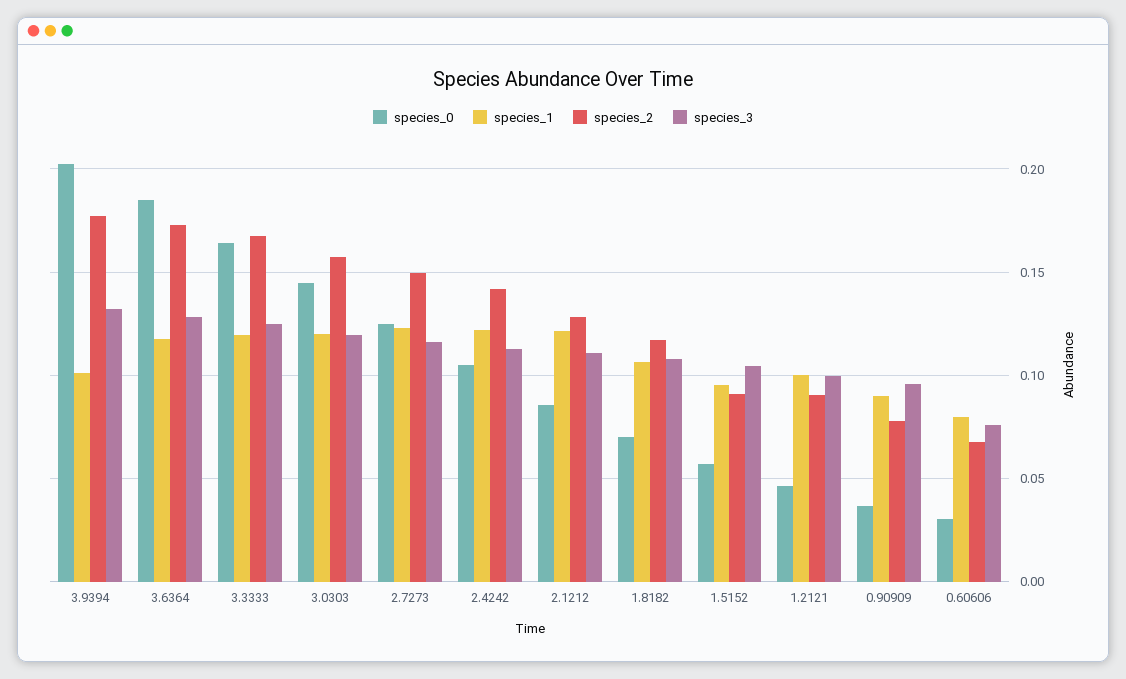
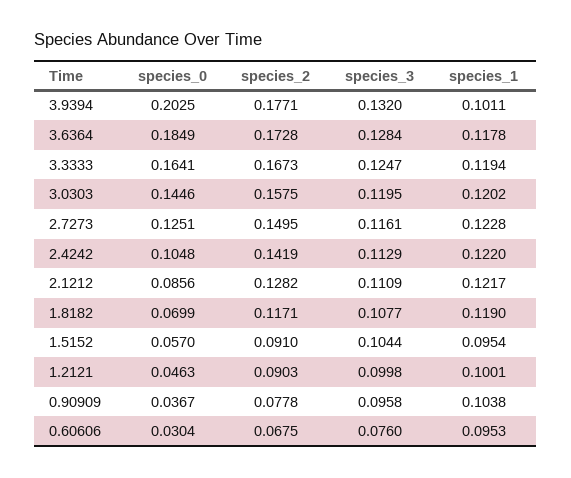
  {
    "species_0": {
      "3.9394": 0.2025,
      "3.6364": 0.1849,
      "3.3333": 0.1641,
      "3.0303": 0.1446,
      "2.7273": 0.1251,
      "2.4242": 0.1048,
      "2.1212": 0.0856,
      "1.8182": 0.0699,
      "1.5152": 0.057,
      "1.2121": 0.0463,
      "0.90909": 0.0367,
      "0.60606": 0.0304
    },
    "species_1": {
      "3.9394": 0.1011,
      "3.6364": 0.1178,
      "3.3333": 0.1194,
      "3.0303": 0.1202,
      "2.7273": 0.1228,
      "2.4242": 0.122,
      "2.1212": 0.1217,
-     "1.8182": 0.105,
+     "1.8182": 0.119,
      "1.5152": 0.0954,
      "1.2121": 0.1001,
-     "0.90909": 0.09,
+     "0.90909": 0.1038,
-     "0.60606": 0.08
+     "0.60606": 0.0953
    },
    "species_2": {
      "3.9394": 0.1771,
      "3.6364": 0.1728,
      "3.3333": 0.1673,
      "3.0303": 0.1575,
      "2.7273": 0.1495,
      "2.4242": 0.1419,
      "2.1212": 0.1282,
      "1.8182": 0.1171,
      "1.5152": 0.091,
      "1.2121": 0.0903,
      "0.90909": 0.0778,
      "0.60606": 0.0675
    },
    "species_3": {
      "3.9394": 0.132,
      "3.6364": 0.1284,
      "3.3333": 0.1247,
      "3.0303": 0.1195,
      "2.7273": 0.1161,
      "2.4242": 0.1129,
      "2.1212": 0.1109,
      "1.8182": 0.1077,
      "1.5152": 0.1044,
      "1.2121": 0.0998,
      "0.90909": 0.0958,
      "0.60606": 0.076
    }
  }

